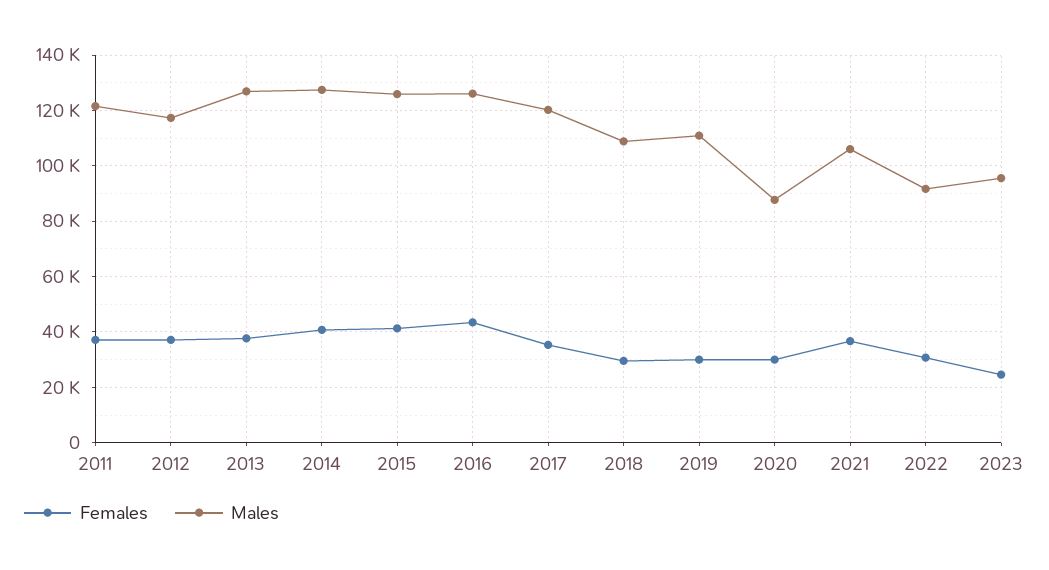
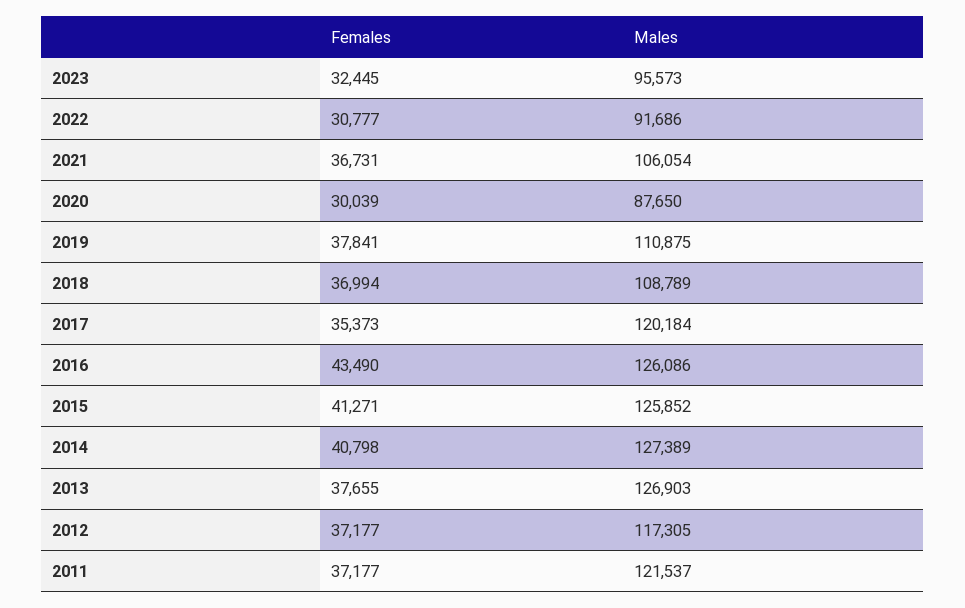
  {
    "Females": {
      "2011": 37177,
      "2012": 37177,
      "2013": 37655,
      "2014": 40798,
      "2015": 41271,
      "2016": 43490,
      "2017": 35373,
-     "2018": 30000,
+     "2018": 36994,
-     "2019": 30000,
+     "2019": 37841,
      "2020": 30039,
      "2021": 36731,
      "2022": 30777,
-     "2023": 25000
+     "2023": 32445
    },
    "Males": {
      "2011": 121537,
      "2012": 117305,
      "2013": 126903,
      "2014": 127389,
      "2015": 125852,
      "2016": 126086,
      "2017": 120184,
      "2018": 108789,
      "2019": 110875,
      "2020": 87650,
      "2021": 106054,
      "2022": 91686,
      "2023": 95573
    }
  }

